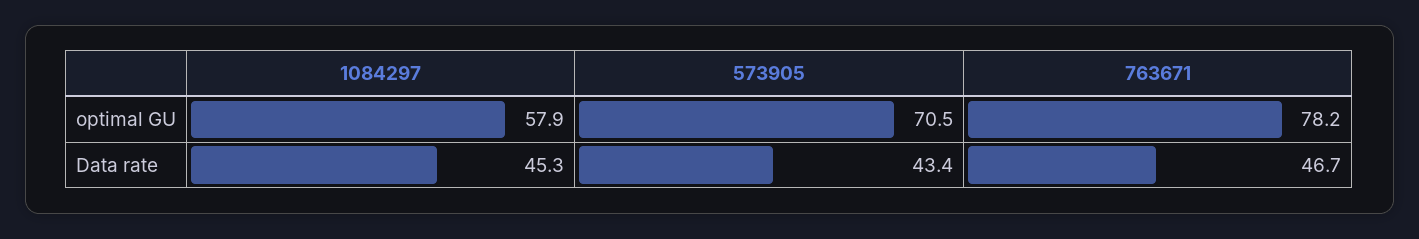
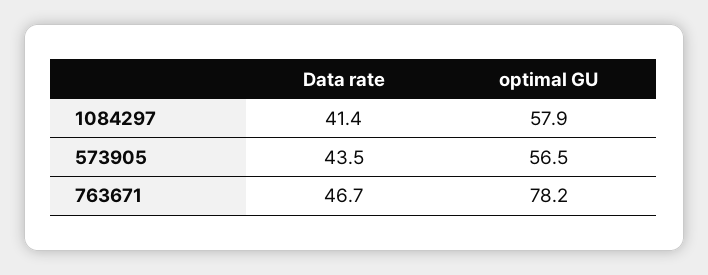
  {
    "1084297": {
      "optimal GU": 57.9,
-     "Data rate": 45.3
+     "Data rate": 41.4
    },
    "573905": {
-     "optimal GU": 70.5,
+     "optimal GU": 56.5,
-     "Data rate": 43.4
+     "Data rate": 43.5
    },
    "763671": {
      "optimal GU": 78.2,
      "Data rate": 46.7
    }
  }

